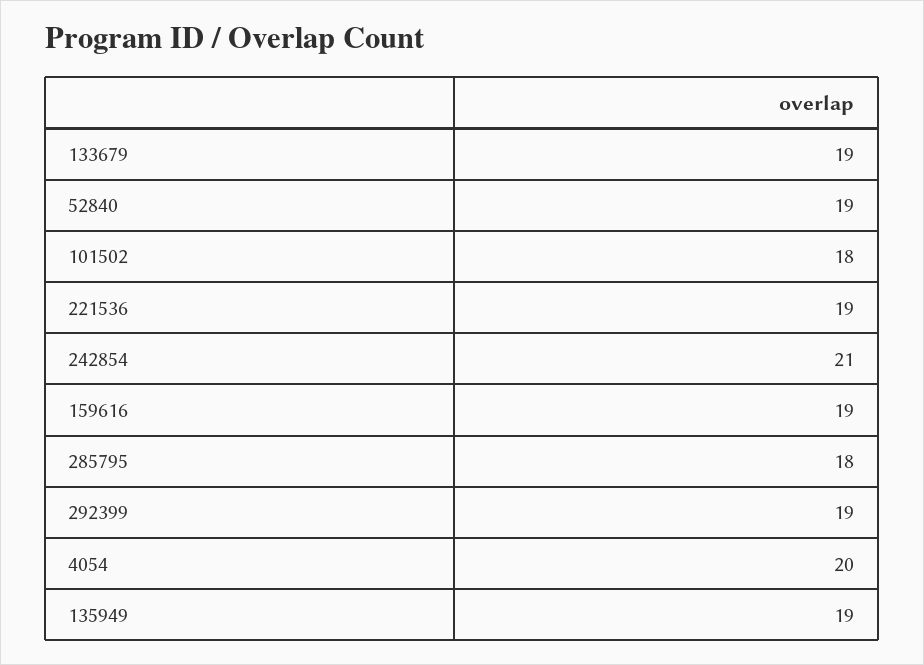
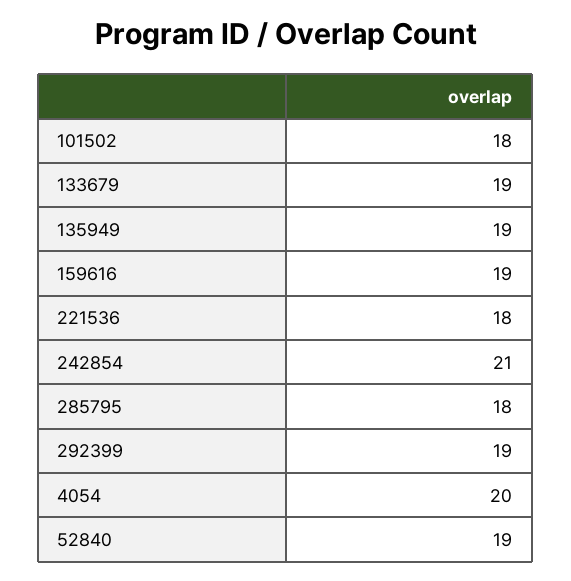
  {
    "133679": 19,
    "52840": 19,
    "101502": 18,
-   "221536": 19,
+   "221536": 18,
    "242854": 21,
    "159616": 19,
    "285795": 18,
    "292399": 19,
    "4054": 20,
    "135949": 19
  }

